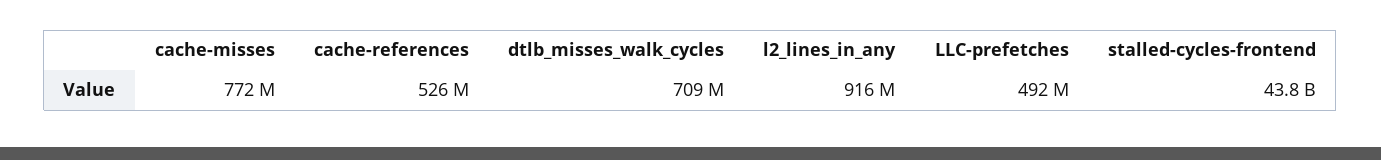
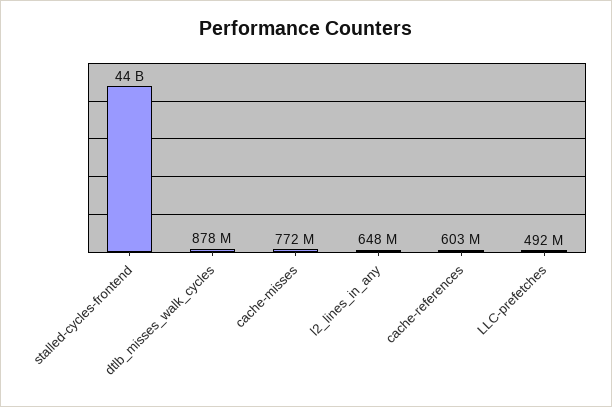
  {
    "cache-misses": 772000000,
-   "cache-references": 526000000,
+   "cache-references": 603000000,
-   "dtlb_misses_walk_cycles": 709000000,
+   "dtlb_misses_walk_cycles": 878000000,
-   "l2_lines_in_any": 916000000,
+   "l2_lines_in_any": 648000000,
    "LLC-prefetches": 492000000,
    "stalled-cycles-frontend": 43800000000
  }

